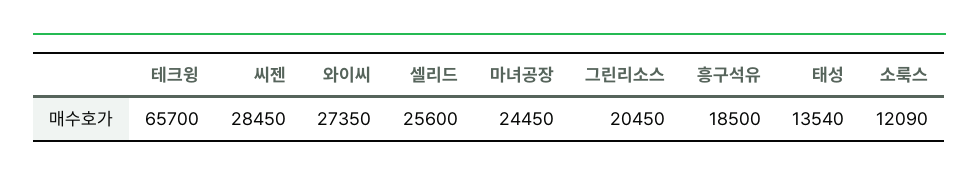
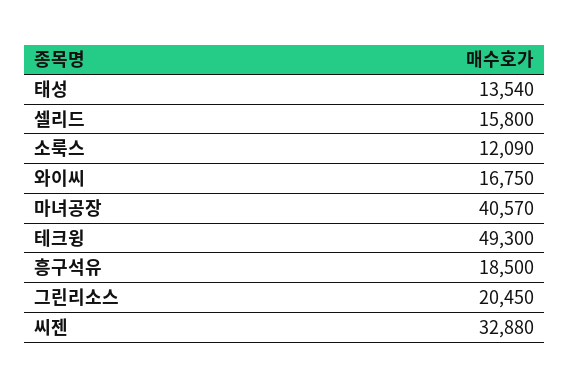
  {
-   "테크윙": 65700,
+   "테크윙": 49300,
-   "씨젠": 28450,
+   "씨젠": 32880,
-   "와이씨": 27350,
+   "와이씨": 16750,
-   "셀리드": 25600,
+   "셀리드": 15800,
-   "마녀공장": 24450,
+   "마녀공장": 40570,
    "그린리소스": 20450,
    "흥구석유": 18500,
    "태성": 13540,
    "소룩스": 12090
  }

